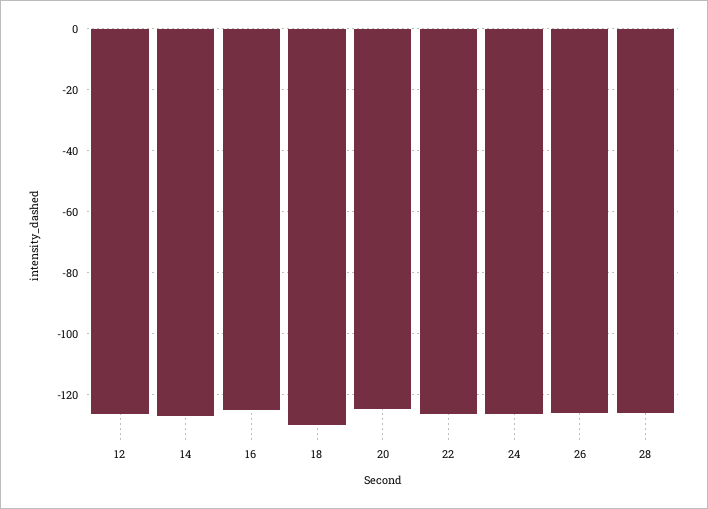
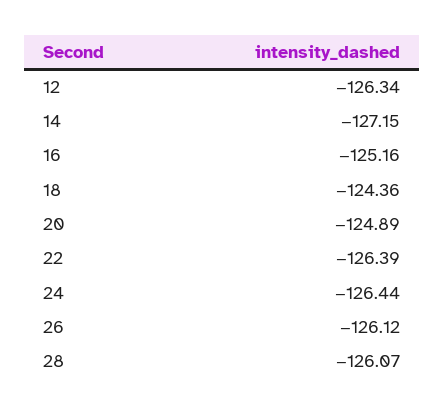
  {
    "12": -126.34,
    "14": -127.15,
    "16": -125.16,
-   "18": -130,
+   "18": -124.36,
    "20": -124.89,
    "22": -126.39,
    "24": -126.44,
    "26": -126.12,
    "28": -126.07
  }

